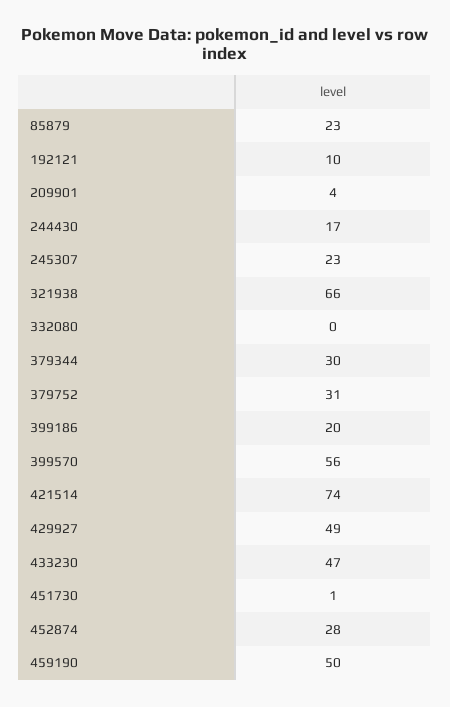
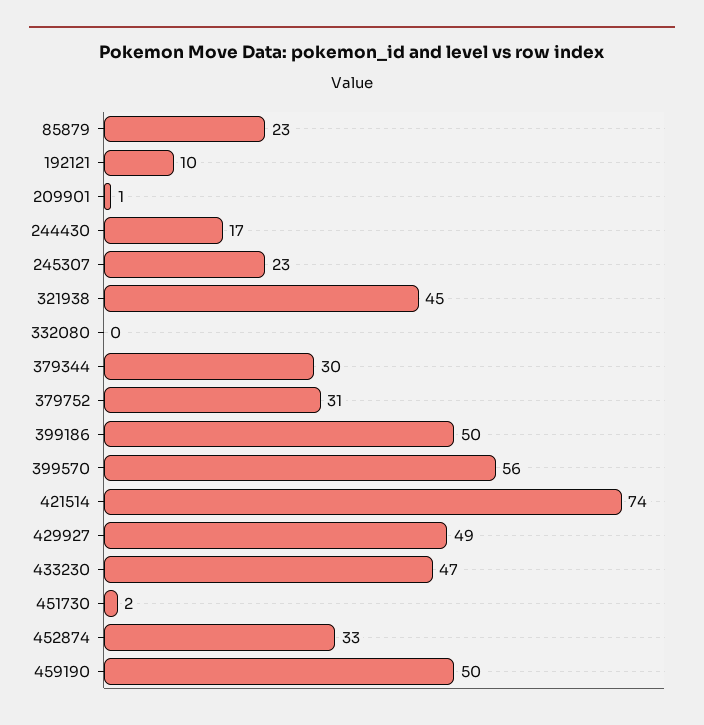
  {
    "85879": 23,
    "192121": 10,
-   "209901": 4,
+   "209901": 1,
    "244430": 17,
    "245307": 23,
-   "321938": 66,
+   "321938": 45,
    "332080": 0,
    "379344": 30,
    "379752": 31,
-   "399186": 20,
+   "399186": 50,
    "399570": 56,
    "421514": 74,
    "429927": 49,
    "433230": 47,
-   "451730": 1,
+   "451730": 2,
-   "452874": 28,
+   "452874": 33,
    "459190": 50
  }

